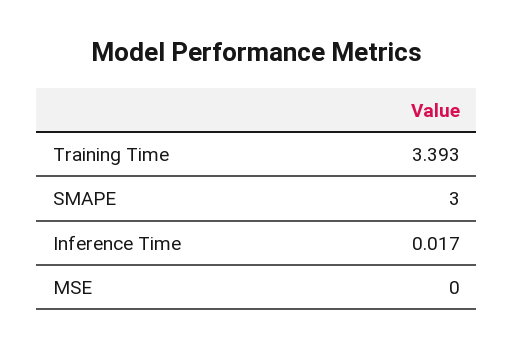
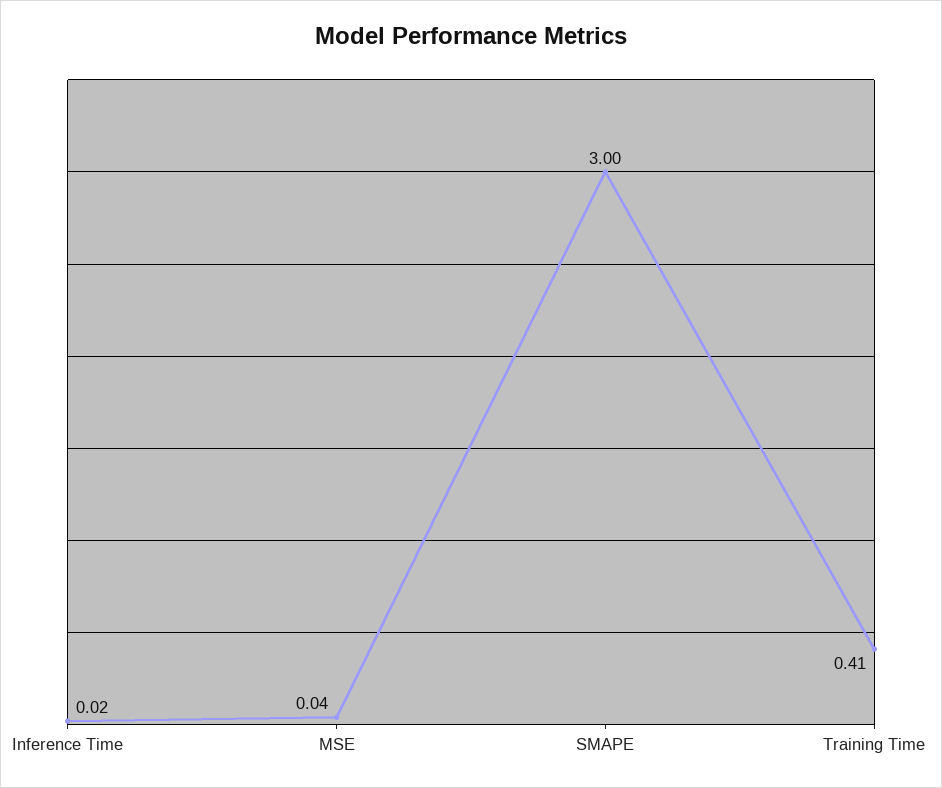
  {
-   "Training Time": 3.393,
+   "Training Time": 0.41,
    "SMAPE": 3,
    "Inference Time": 0.017,
-   "MSE": 0
+   "MSE": 0.04
  }

